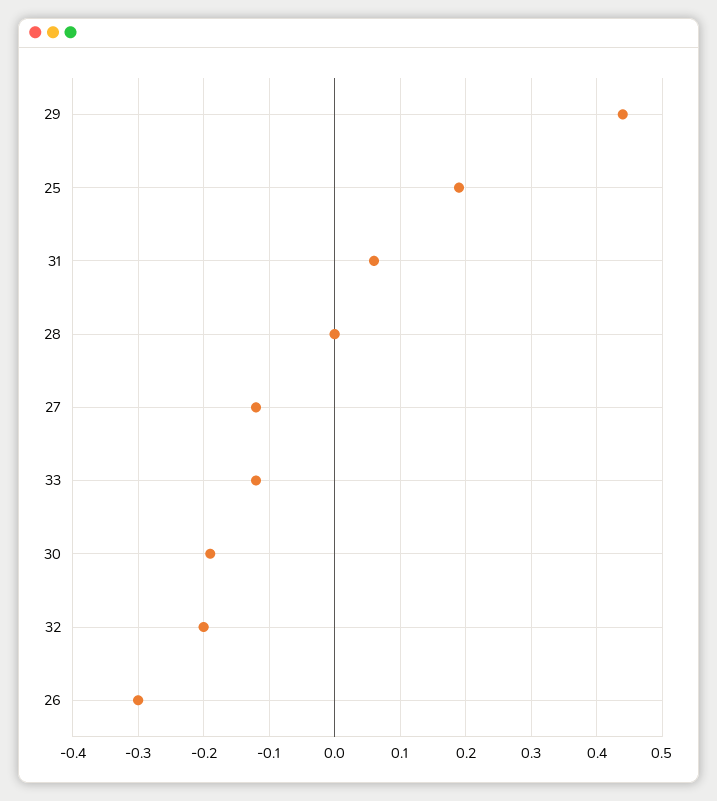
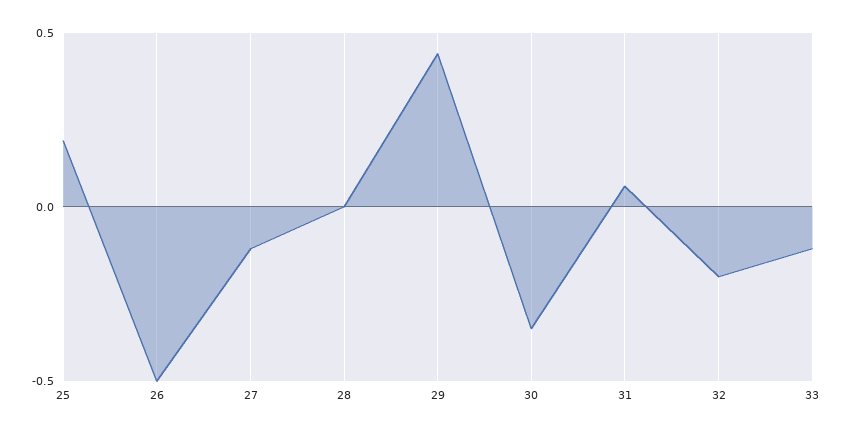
  {
    "29": 0.44,
    "25": 0.19,
    "31": 0.06,
    "28": 0,
    "27": -0.12,
    "33": -0.12,
-   "30": -0.19,
+   "30": -0.35,
    "32": -0.2,
-   "26": -0.3
+   "26": -0.5
  }

